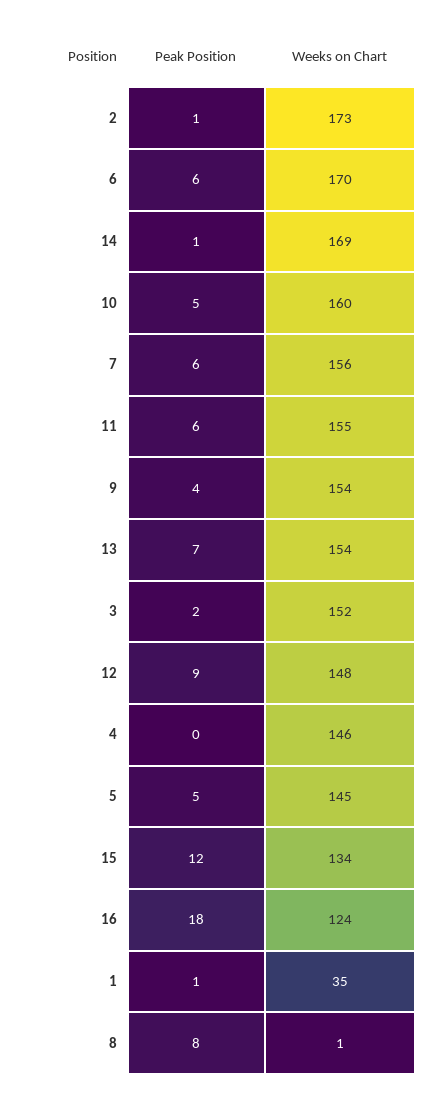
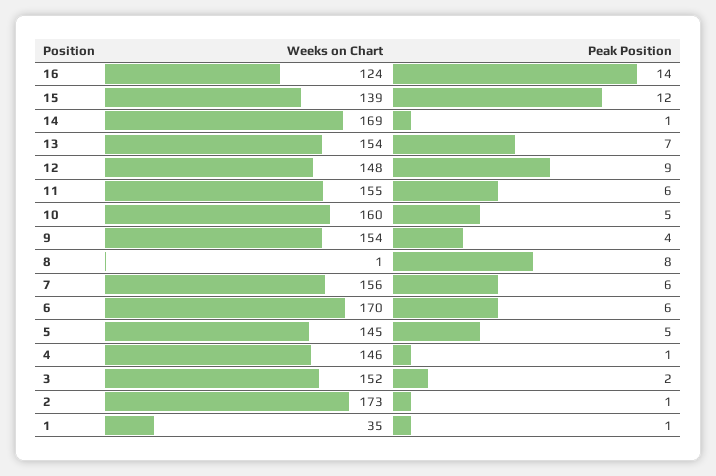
  {
    "Peak Position": {
      "2": 1,
      "6": 6,
      "14": 1,
      "10": 5,
      "7": 6,
      "11": 6,
      "9": 4,
      "13": 7,
      "3": 2,
      "12": 9,
-     "4": 0,
+     "4": 1,
      "5": 5,
      "15": 12,
-     "16": 18,
+     "16": 14,
      "1": 1,
      "8": 8
    },
    "Weeks on Chart": {
      "2": 173,
      "6": 170,
      "14": 169,
      "10": 160,
      "7": 156,
      "11": 155,
      "9": 154,
      "13": 154,
      "3": 152,
      "12": 148,
      "4": 146,
      "5": 145,
-     "15": 134,
+     "15": 139,
      "16": 124,
      "1": 35,
      "8": 1
    }
  }

